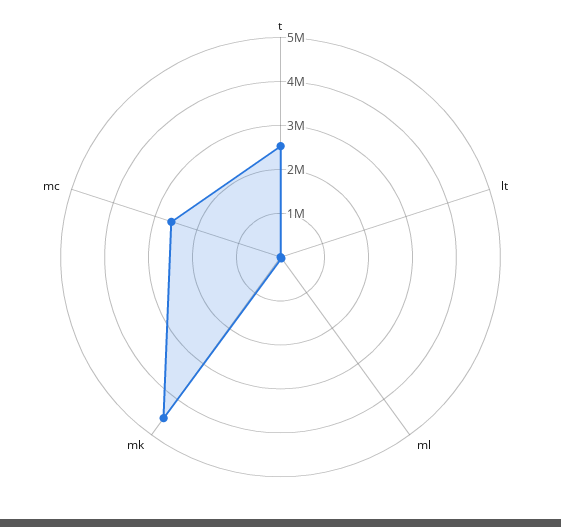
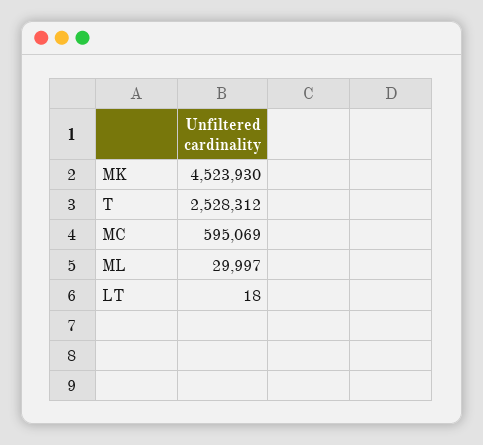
  {
    "t": 2528312,
    "lt": 18,
    "ml": 29997,
    "mk": 4523930,
-   "mc": 2600000
+   "mc": 595069
  }

